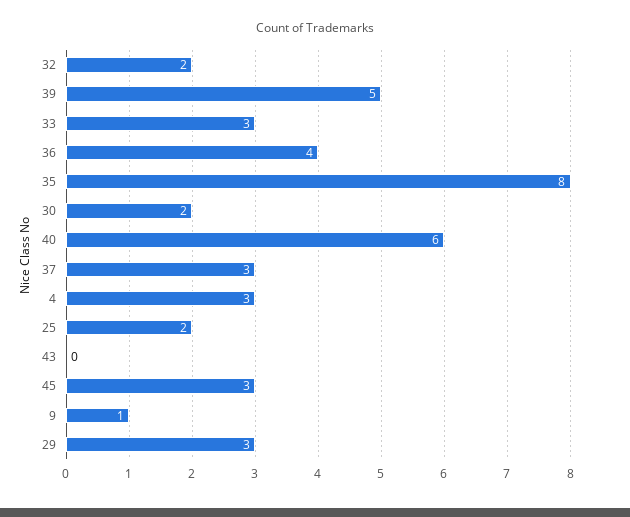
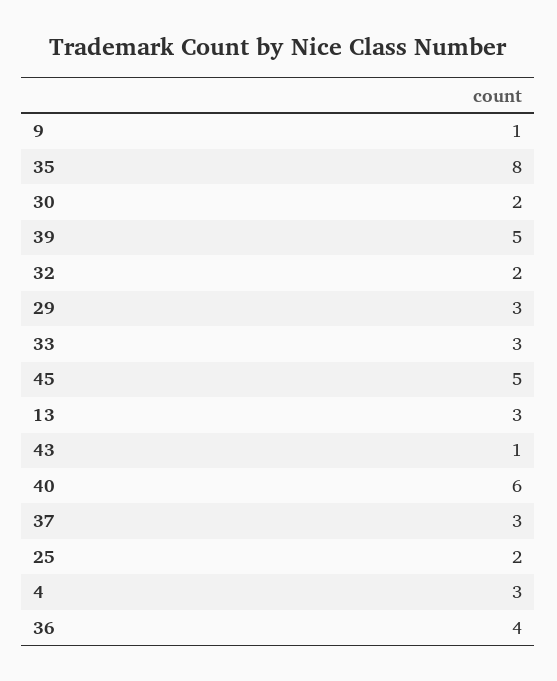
  {
    "32": 2,
    "39": 5,
    "33": 3,
    "36": 4,
    "35": 8,
    "30": 2,
    "40": 6,
    "37": 3,
    "4": 3,
    "25": 2,
-   "43": 0,
+   "43": 1,
-   "45": 3,
+   "45": 5,
    "9": 1,
-   "29": 3
+   "29": 3,
+   "13": 3
  }

